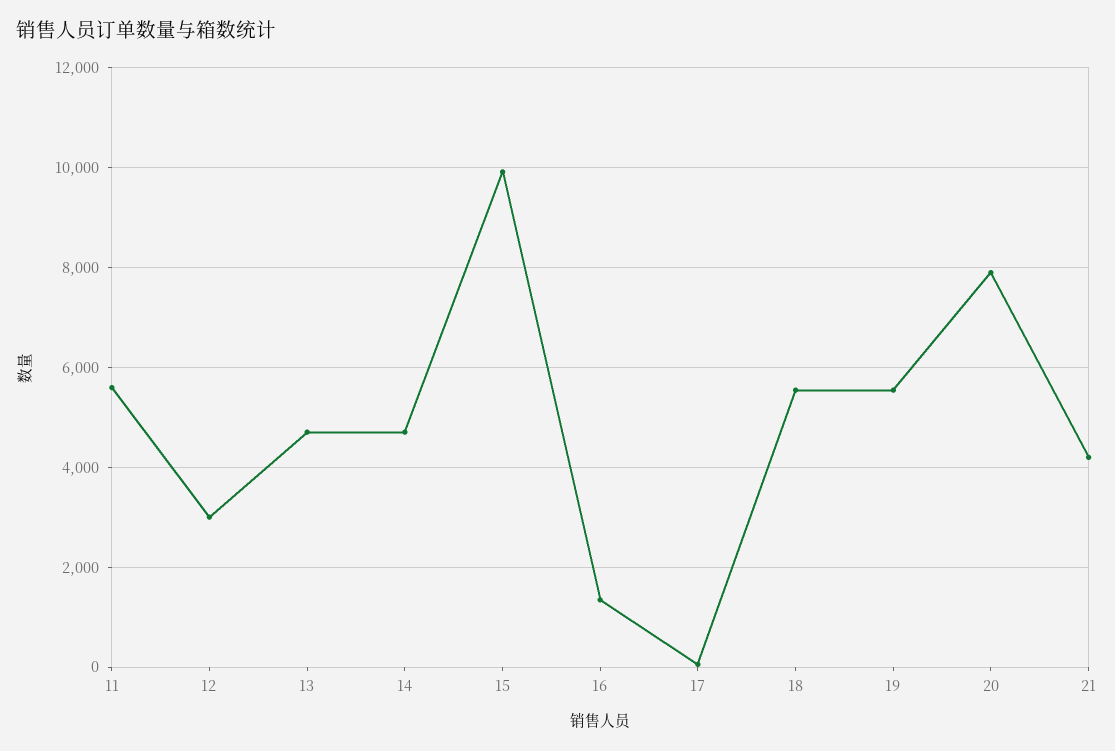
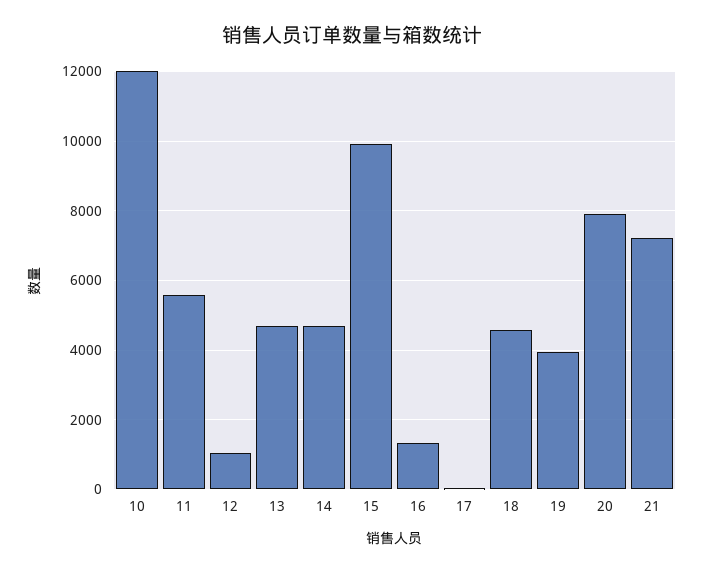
  {
    "11": 5600,
-   "12": 3000,
+   "12": 1000,
    "13": 4800,
    "14": 4800,
    "15": 10000,
    "16": 1400,
    "17": 0,
-   "18": 5600,
+   "18": 4600,
-   "19": 5600,
+   "19": 4000,
    "20": 7800,
-   "21": 4200
+   "21": 7200,
+   "10": 12000
  }

